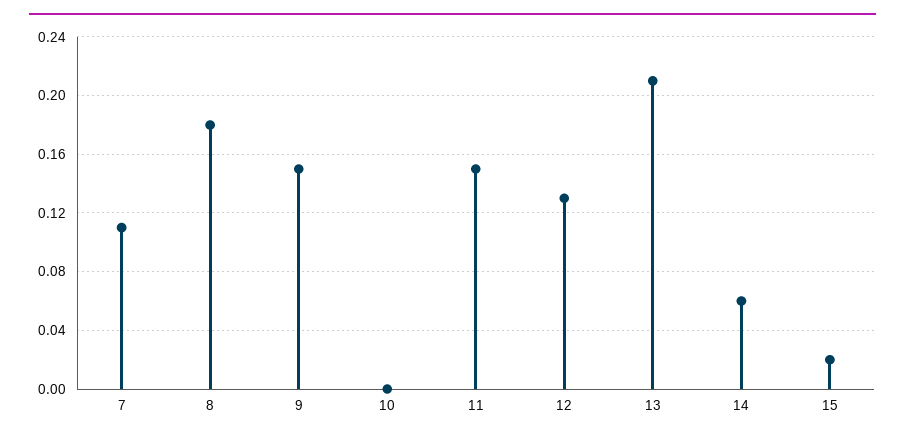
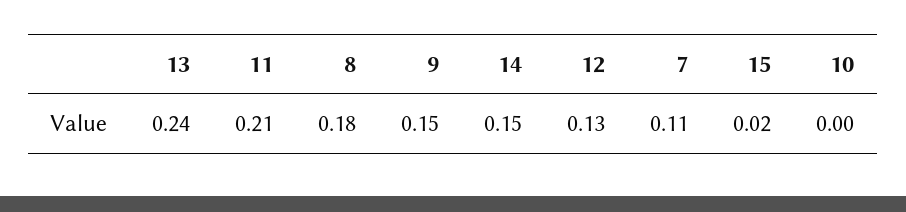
  {
    "7": 0.11,
    "8": 0.18,
    "9": 0.15,
    "10": 0,
-   "11": 0.15,
+   "11": 0.21,
    "12": 0.13,
-   "13": 0.21,
+   "13": 0.24,
-   "14": 0.06,
+   "14": 0.15,
    "15": 0.02
  }

